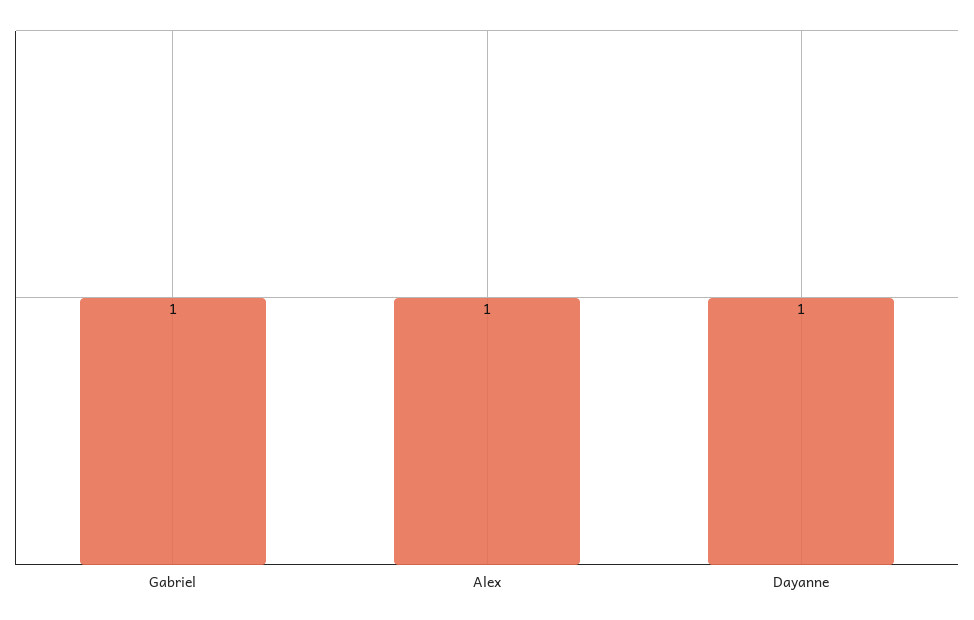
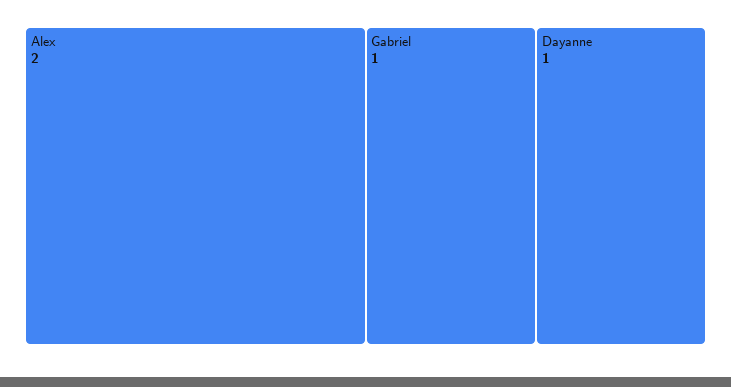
  {
    "Gabriel": 1,
-   "Alex": 1,
+   "Alex": 2,
    "Dayanne": 1
  }

